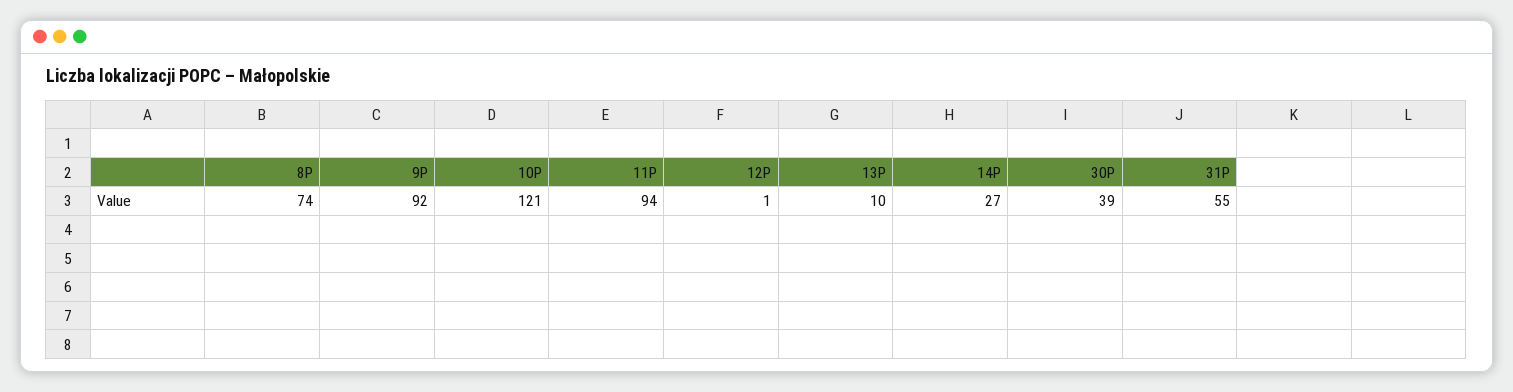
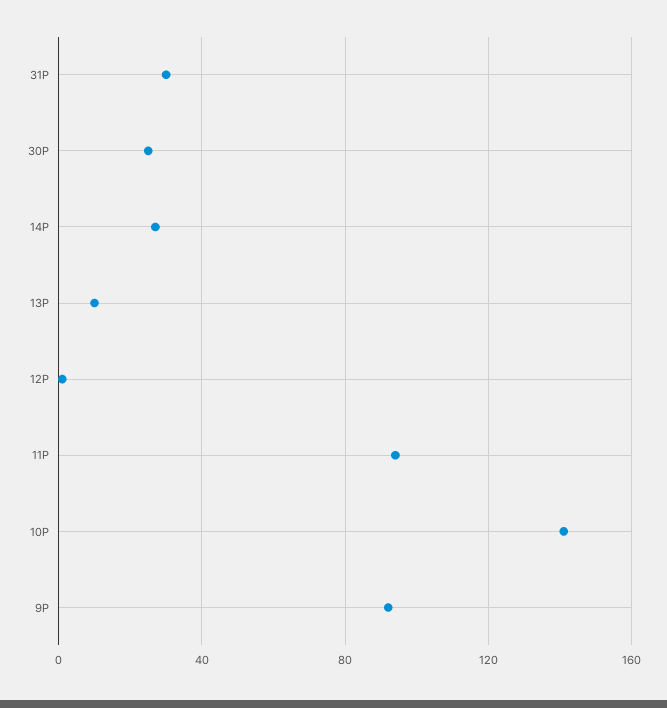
  {
-   "8P": 74,
    "9P": 92,
-   "10P": 121,
+   "10P": 140,
    "11P": 94,
    "12P": 1,
    "13P": 10,
    "14P": 27,
-   "30P": 39,
+   "30P": 25,
-   "31P": 55
+   "31P": 30
  }

